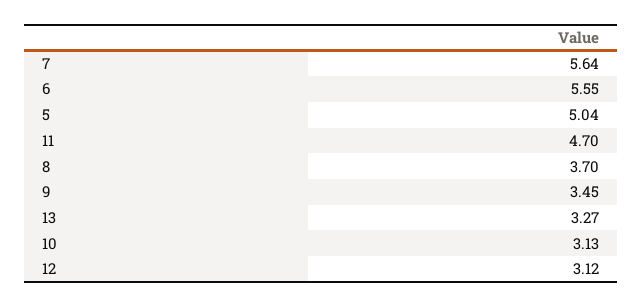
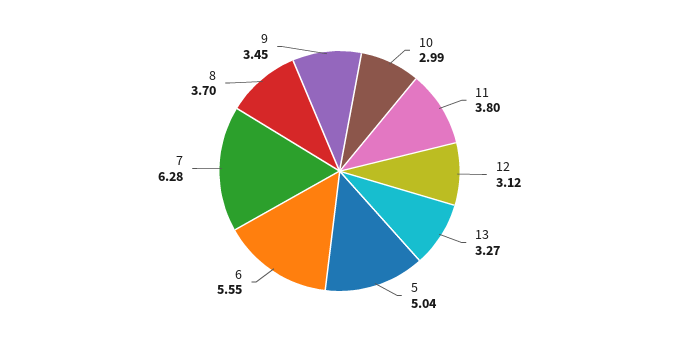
  {
-   "7": 5.64,
+   "7": 6.28,
    "6": 5.55,
    "5": 5.04,
-   "11": 4.7,
+   "11": 3.8,
    "8": 3.7,
    "9": 3.45,
    "13": 3.27,
-   "10": 3.13,
+   "10": 2.99,
    "12": 3.12
  }

